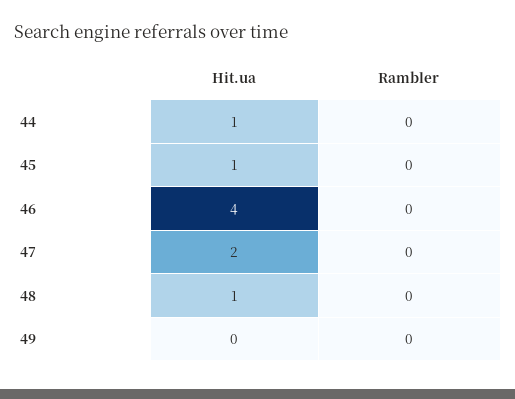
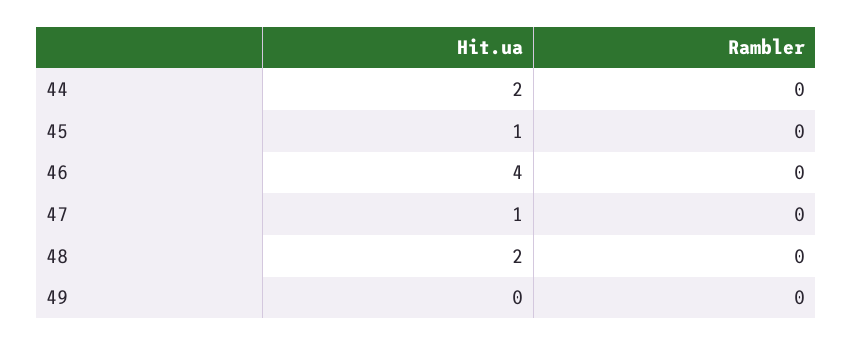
  {
    "Hit.ua": {
-     "44": 1,
+     "44": 2,
      "45": 1,
      "46": 4,
-     "47": 2,
+     "47": 1,
-     "48": 1,
+     "48": 2,
      "49": 0
    },
    "Rambler": {
      "44": 0,
      "45": 0,
      "46": 0,
      "47": 0,
      "48": 0,
      "49": 0
    }
  }

